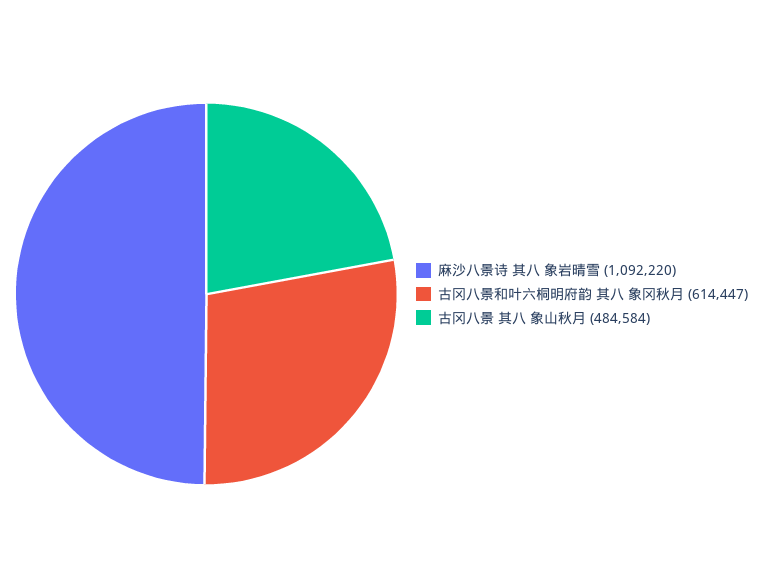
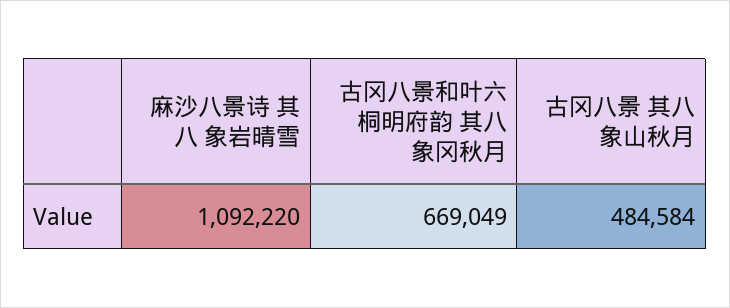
  {
    "麻沙八景诗 其八 象岩晴雪": 1092220,
-   "古冈八景和叶六桐明府韵 其八 象冈秋月": 614447,
+   "古冈八景和叶六桐明府韵 其八 象冈秋月": 669049,
    "古冈八景 其八 象山秋月": 484584
  }

